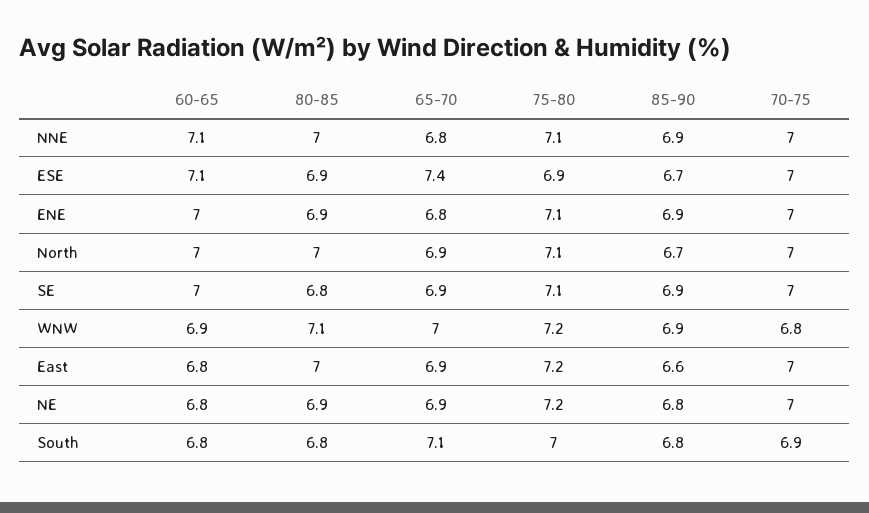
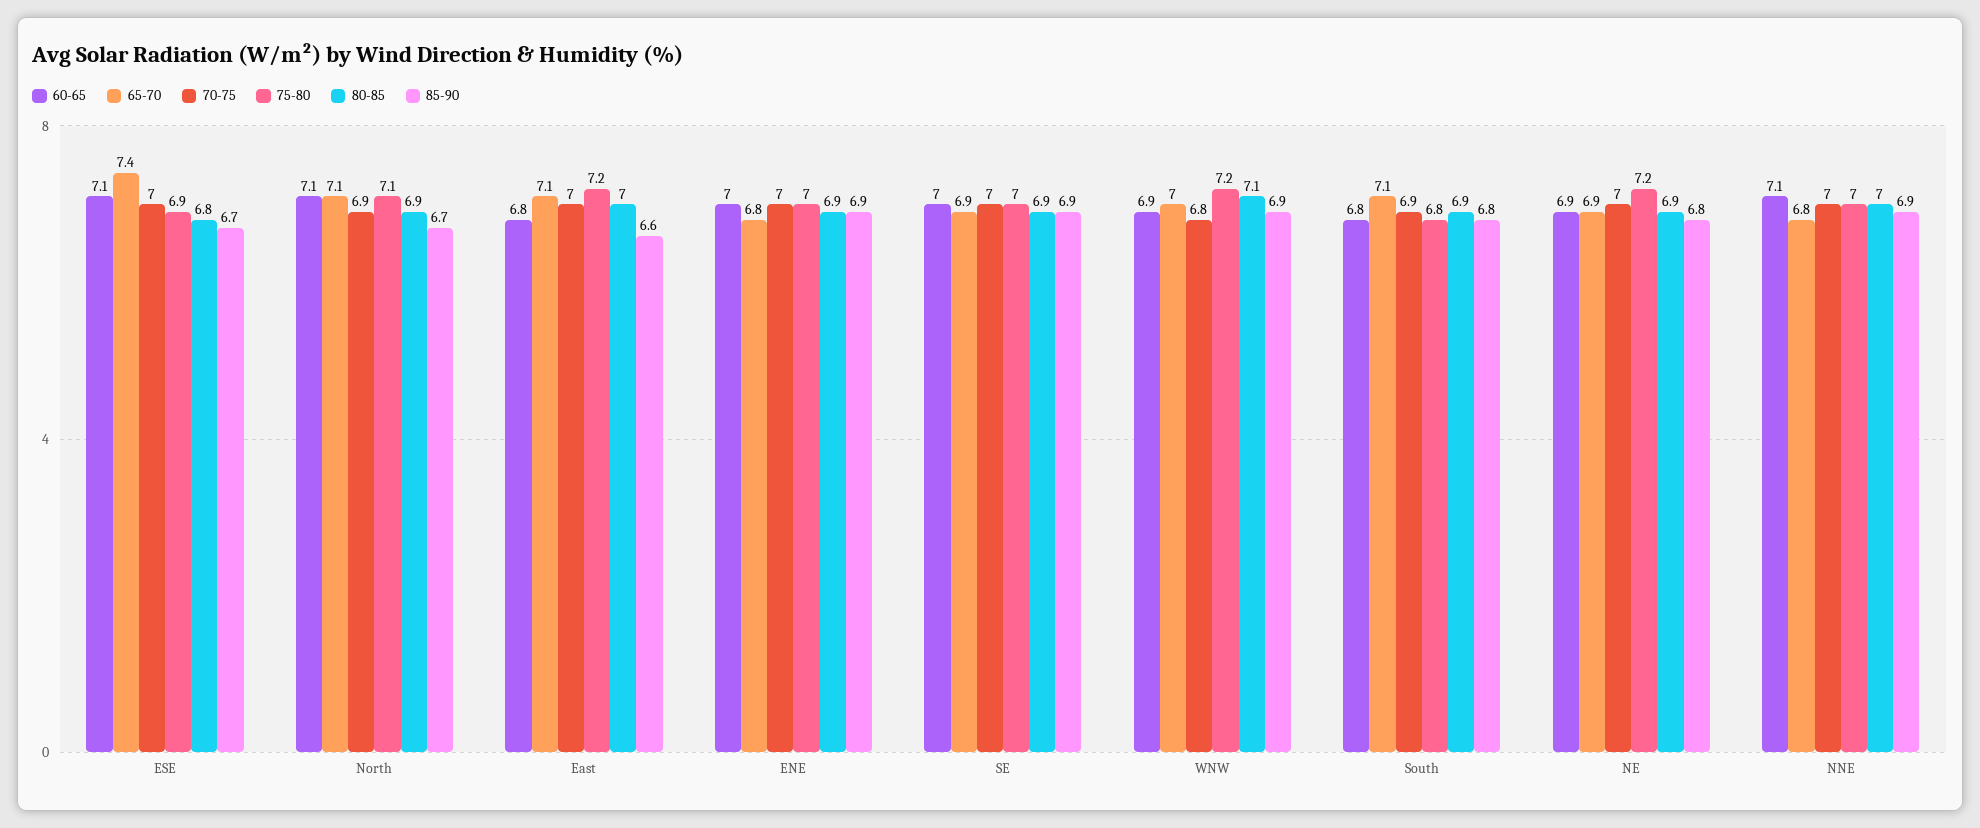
  {
    "60-65": {
      "NNE": 7.1,
      "ESE": 7.1,
      "ENE": 7,
-     "North": 7,
+     "North": 7.1,
      "SE": 7,
      "WNW": 6.9,
      "East": 6.8,
-     "NE": 6.8,
+     "NE": 6.9,
      "South": 6.8
    },
    "80-85": {
      "NNE": 7,
-     "ESE": 6.9,
+     "ESE": 6.8,
      "ENE": 6.9,
-     "North": 7,
+     "North": 6.9,
-     "SE": 6.8,
+     "SE": 6.9,
      "WNW": 7.1,
      "East": 7,
      "NE": 6.9,
-     "South": 6.8
+     "South": 6.9
    },
    "65-70": {
      "NNE": 6.8,
      "ESE": 7.4,
      "ENE": 6.8,
-     "North": 6.9,
+     "North": 7.1,
      "SE": 6.9,
      "WNW": 7,
-     "East": 6.9,
+     "East": 7.1,
      "NE": 6.9,
      "South": 7.1
    },
    "75-80": {
-     "NNE": 7.1,
+     "NNE": 7,
      "ESE": 6.9,
-     "ENE": 7.1,
+     "ENE": 7,
      "North": 7.1,
-     "SE": 7.1,
+     "SE": 7,
      "WNW": 7.2,
      "East": 7.2,
      "NE": 7.2,
-     "South": 7
+     "South": 6.8
    },
    "85-90": {
      "NNE": 6.9,
      "ESE": 6.7,
      "ENE": 6.9,
      "North": 6.7,
      "SE": 6.9,
      "WNW": 6.9,
      "East": 6.6,
      "NE": 6.8,
      "South": 6.8
    },
    "70-75": {
      "NNE": 7,
      "ESE": 7,
      "ENE": 7,
-     "North": 7,
+     "North": 6.9,
      "SE": 7,
      "WNW": 6.8,
      "East": 7,
      "NE": 7,
      "South": 6.9
    }
  }

